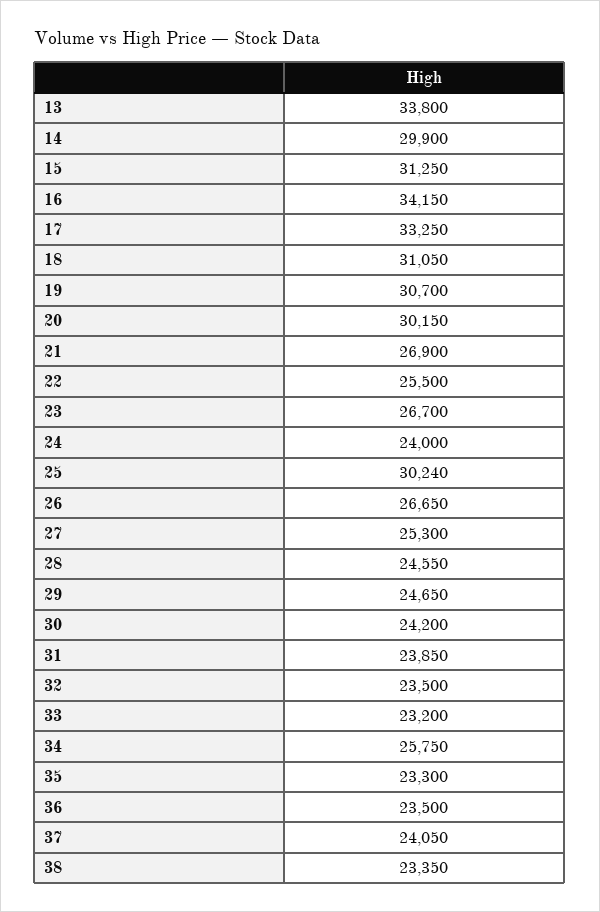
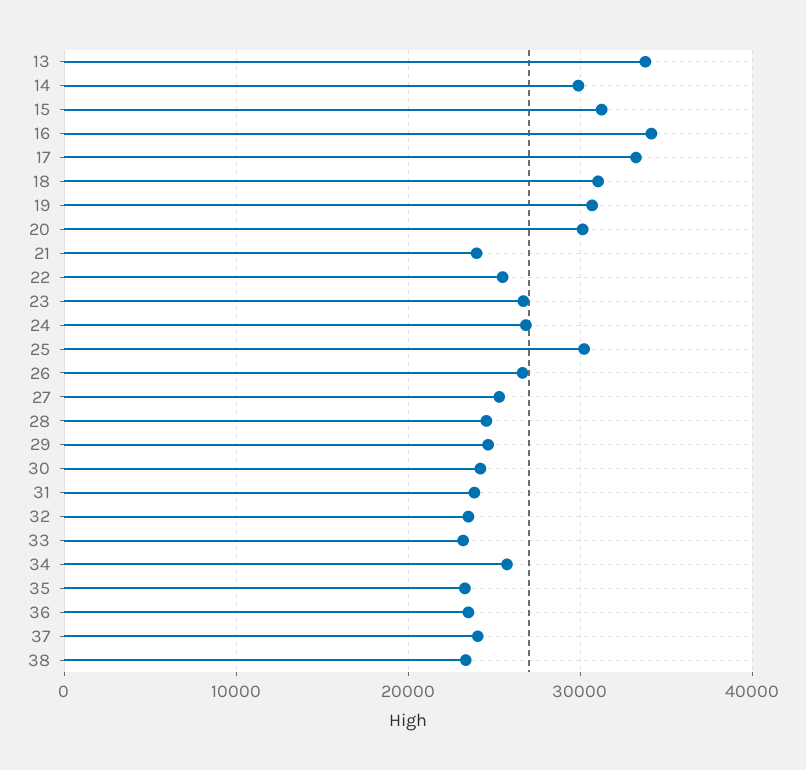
  {
    "13": 33800,
    "14": 29900,
    "15": 31250,
    "16": 34150,
    "17": 33250,
    "18": 31050,
    "19": 30700,
    "20": 30150,
-   "21": 26900,
+   "21": 24000,
    "22": 25500,
    "23": 26700,
-   "24": 24000,
+   "24": 27000,
    "25": 30240,
    "26": 26650,
    "27": 25300,
    "28": 24550,
    "29": 24650,
    "30": 24200,
    "31": 23850,
    "32": 23500,
    "33": 23200,
    "34": 25750,
    "35": 23300,
    "36": 23500,
    "37": 24050,
    "38": 23350
  }

